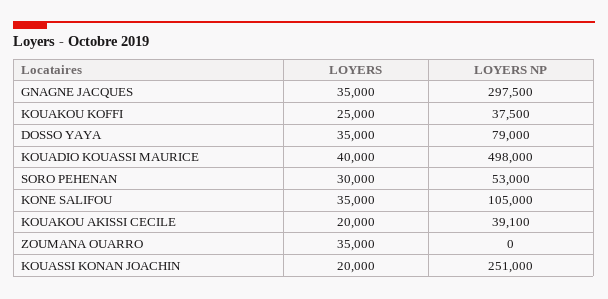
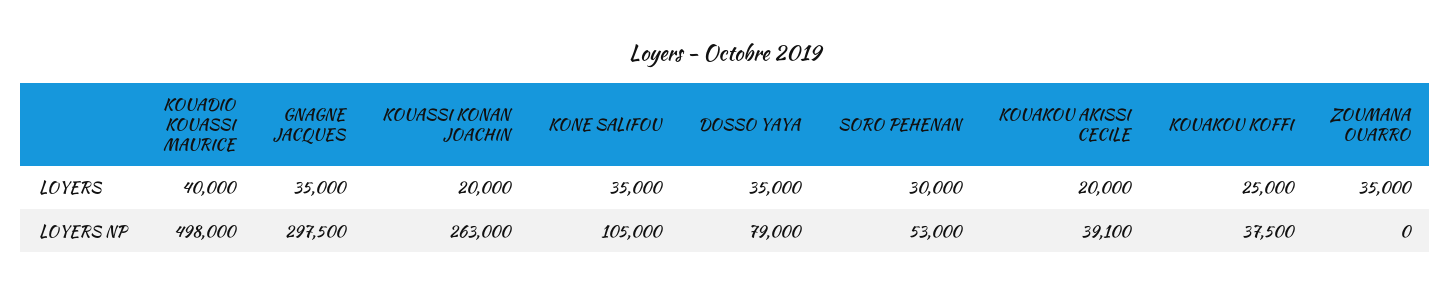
  {
    "LOYERS": {
      "GNAGNE JACQUES": 35000,
      "KOUAKOU KOFFI": 25000,
      "DOSSO YAYA": 35000,
      "KOUADIO KOUASSI MAURICE": 40000,
      "SORO PEHENAN": 30000,
      "KONE SALIFOU": 35000,
      "KOUAKOU AKISSI CECILE": 20000,
      "ZOUMANA OUARRO": 35000,
      "KOUASSI KONAN JOACHIN": 20000
    },
    "LOYERS NP": {
      "GNAGNE JACQUES": 297500,
      "KOUAKOU KOFFI": 37500,
      "DOSSO YAYA": 79000,
      "KOUADIO KOUASSI MAURICE": 498000,
      "SORO PEHENAN": 53000,
      "KONE SALIFOU": 105000,
      "KOUAKOU AKISSI CECILE": 39100,
      "ZOUMANA OUARRO": 0,
-     "KOUASSI KONAN JOACHIN": 251000
+     "KOUASSI KONAN JOACHIN": 263000
    }
  }

